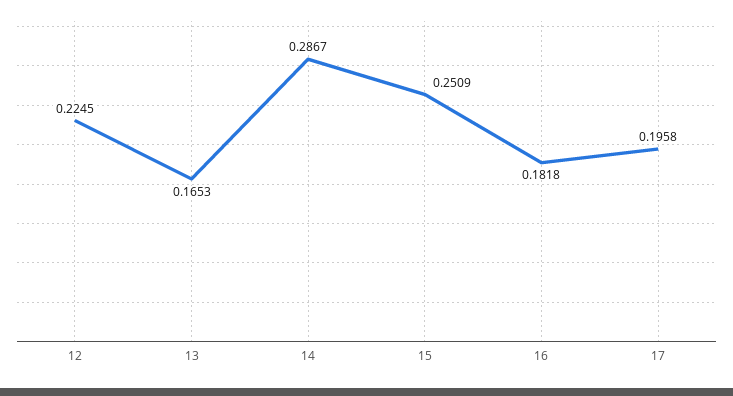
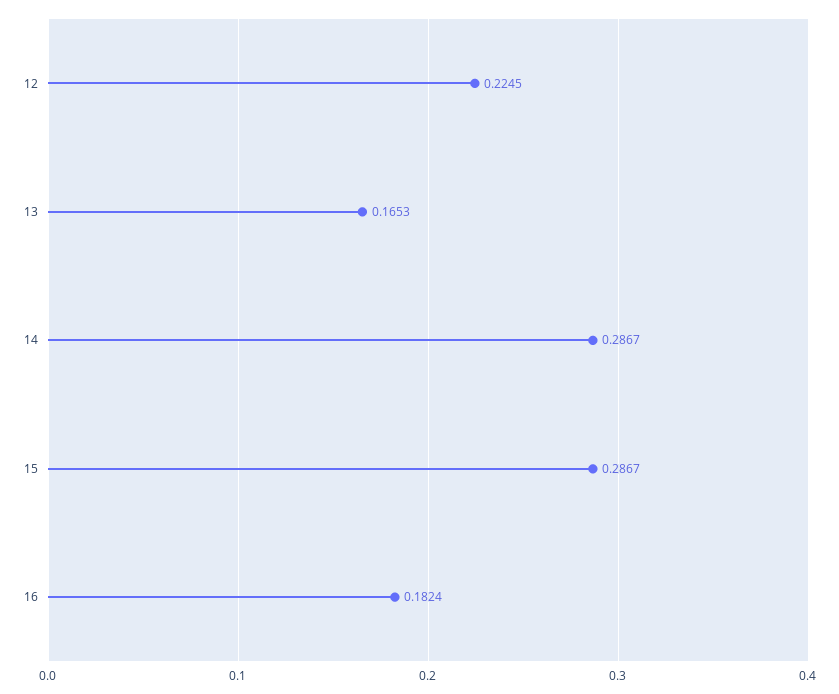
  {
    "12": 0.2245,
    "13": 0.1653,
    "14": 0.2867,
-   "15": 0.2509,
+   "15": 0.2867,
-   "16": 0.1818,
+   "16": 0.1824
-   "17": 0.1958
  }

